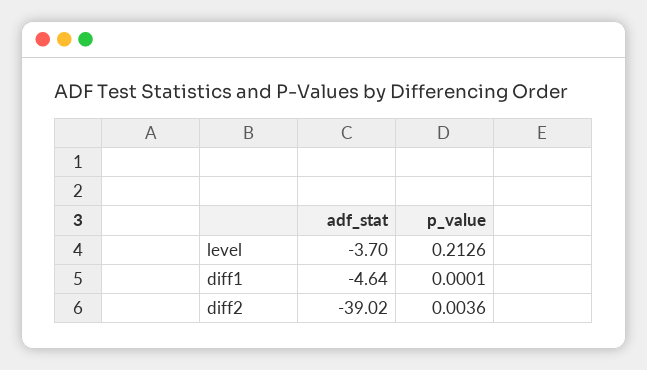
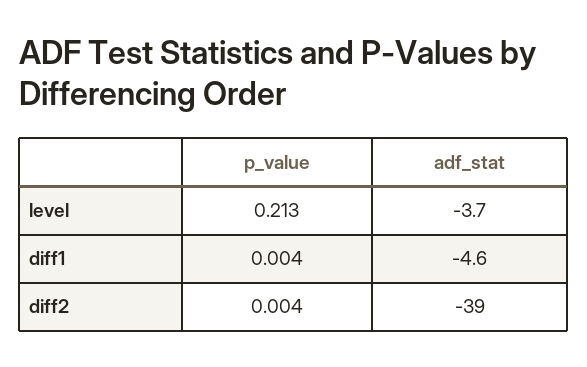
  {
    "adf_stat": {
      "level": -3.7,
      "diff1": -4.64,
      "diff2": -39.02
    },
    "p_value": {
      "level": 0.2126,
-     "diff1": 0.0001,
+     "diff1": 0.004,
      "diff2": 0.0036
    }
  }

